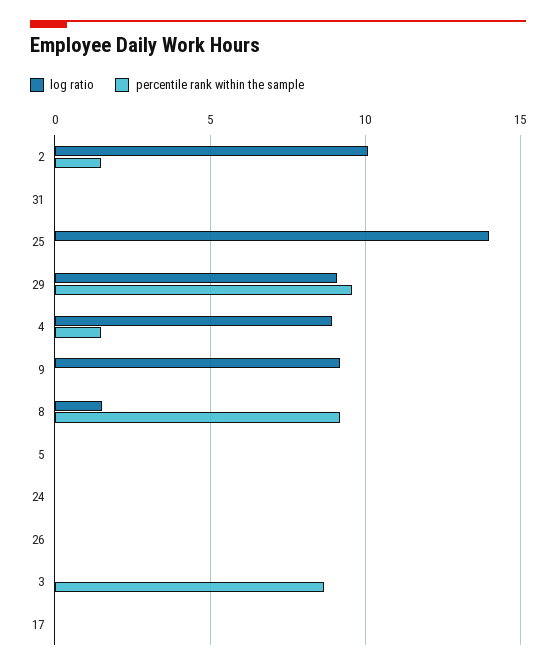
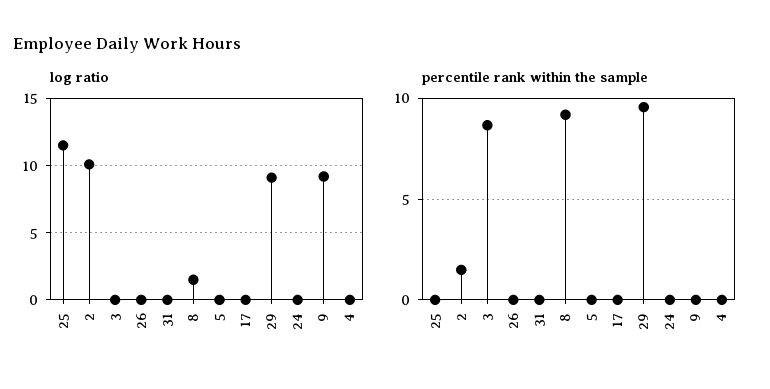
  {
    "log ratio": {
      "2": 10,
      "31": 0,
-     "25": 14,
+     "25": 11.5,
      "29": 9,
-     "4": 9,
+     "4": 0,
      "9": 9,
      "8": 1.5,
      "5": 0,
      "24": 0,
      "26": 0,
      "3": 0,
      "17": 0
    },
    "percentile rank within the sample": {
      "2": 1.5,
      "31": 0,
      "25": 0,
      "29": 9.5,
-     "4": 1.5,
+     "4": 0,
      "9": 0,
      "8": 9,
      "5": 0,
      "24": 0,
      "26": 0,
      "3": 8.5,
      "17": 0
    }
  }

